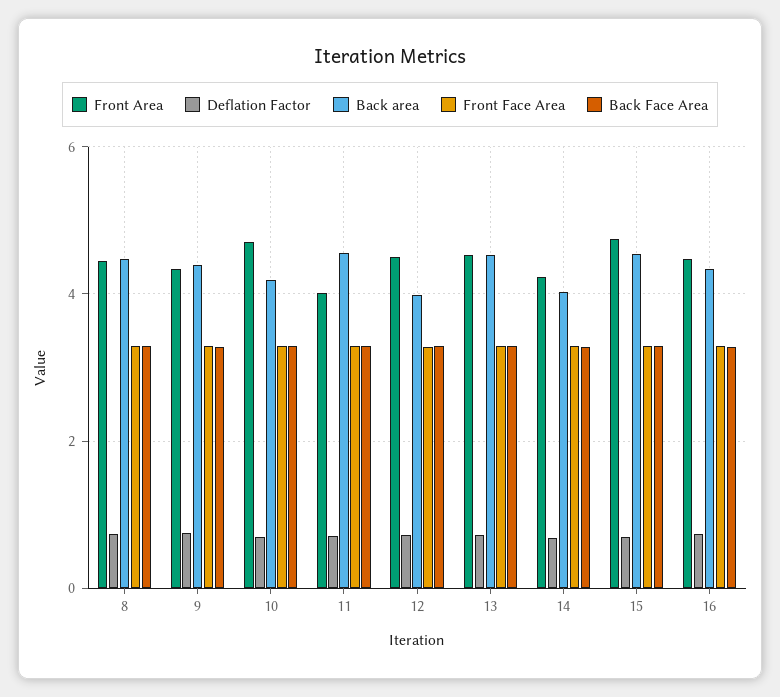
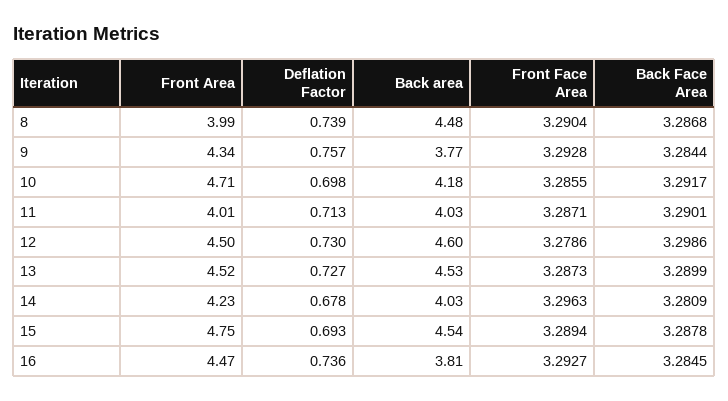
  {
    "Front Area": {
-     "8": 4.4,
+     "8": 3.99,
      "9": 4.34,
      "10": 4.71,
      "11": 4.01,
      "12": 4.5,
      "13": 4.52,
      "14": 4.23,
      "15": 4.75,
      "16": 4.47
    },
    "Deflation Factor": {
      "8": 0.739,
      "9": 0.757,
      "10": 0.698,
      "11": 0.713,
      "12": 0.73,
      "13": 0.727,
      "14": 0.678,
      "15": 0.693,
      "16": 0.736
    },
    "Back area": {
      "8": 4.48,
-     "9": 4.4,
+     "9": 3.77,
      "10": 4.18,
-     "11": 4.6,
+     "11": 4.03,
-     "12": 4,
+     "12": 4.6,
      "13": 4.53,
      "14": 4.03,
      "15": 4.54,
-     "16": 4.4
+     "16": 3.81
    },
    "Front Face Area": {
      "8": 3.2904,
      "9": 3.2928,
      "10": 3.2855,
      "11": 3.2871,
      "12": 3.2786,
      "13": 3.2873,
      "14": 3.2963,
      "15": 3.2894,
      "16": 3.2927
    },
    "Back Face Area": {
      "8": 3.2868,
      "9": 3.2844,
      "10": 3.2917,
      "11": 3.2901,
      "12": 3.2986,
      "13": 3.2899,
      "14": 3.2809,
      "15": 3.2878,
      "16": 3.2845
    }
  }

